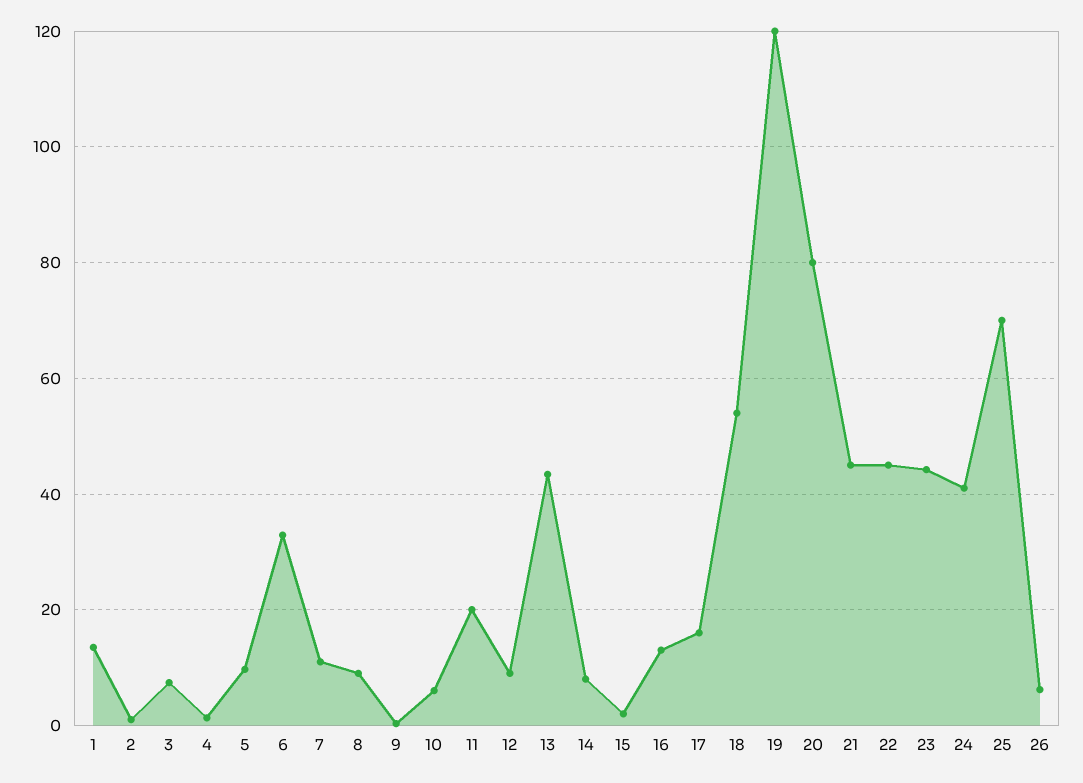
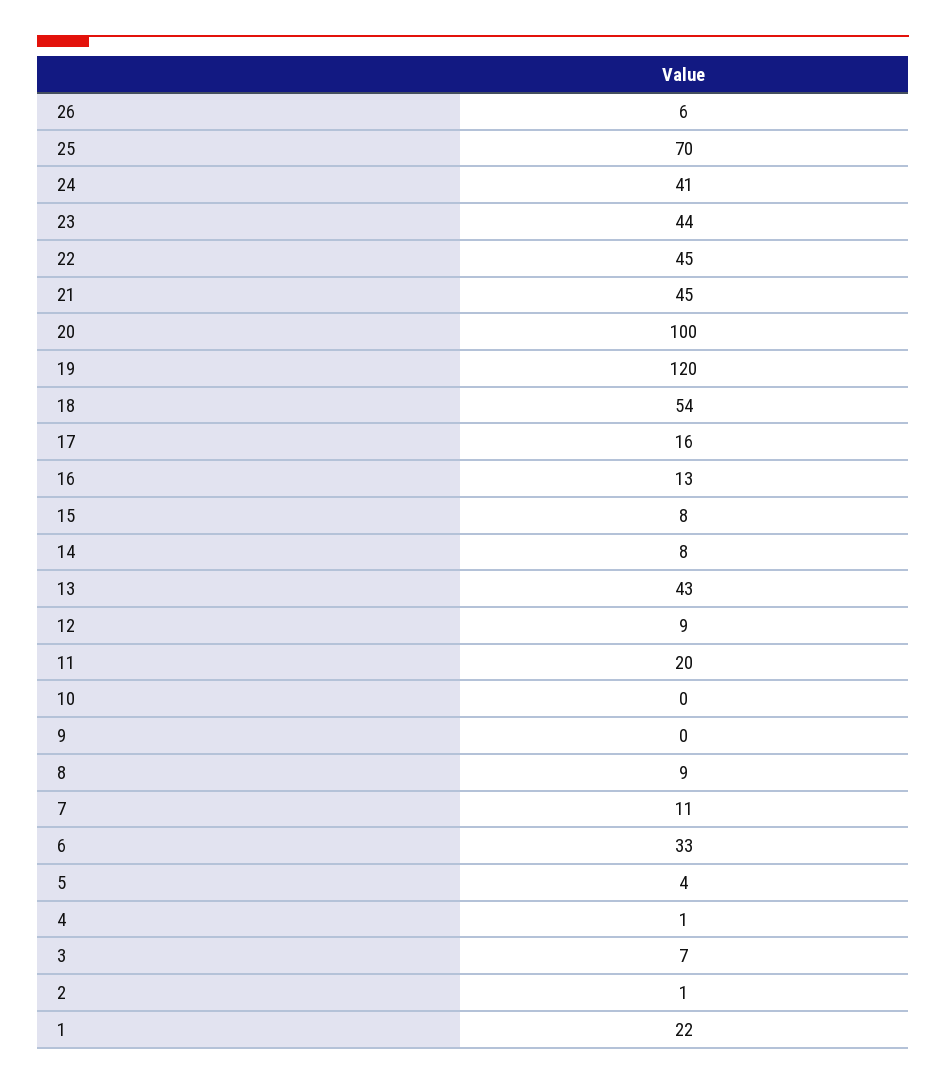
  {
-   "1": 14,
+   "1": 22,
    "2": 1,
    "3": 7,
    "4": 1,
-   "5": 10,
+   "5": 4,
    "6": 33,
    "7": 11,
    "8": 9,
    "9": 0,
-   "10": 6,
+   "10": 0,
    "11": 20,
    "12": 9,
    "13": 43,
    "14": 8,
-   "15": 2,
+   "15": 8,
    "16": 13,
    "17": 16,
    "18": 54,
    "19": 120,
-   "20": 80,
+   "20": 100,
    "21": 45,
    "22": 45,
    "23": 44,
    "24": 41,
    "25": 70,
    "26": 6
  }

